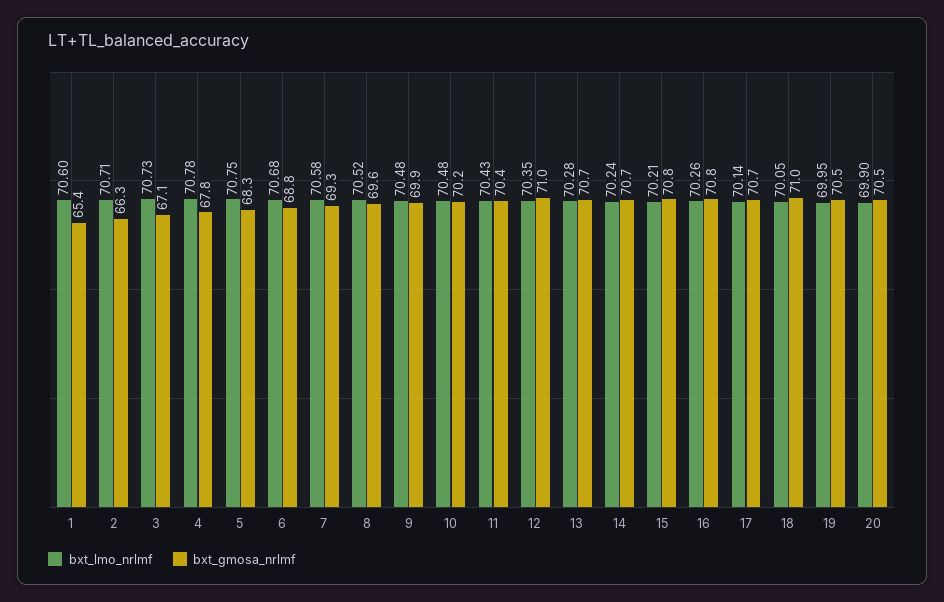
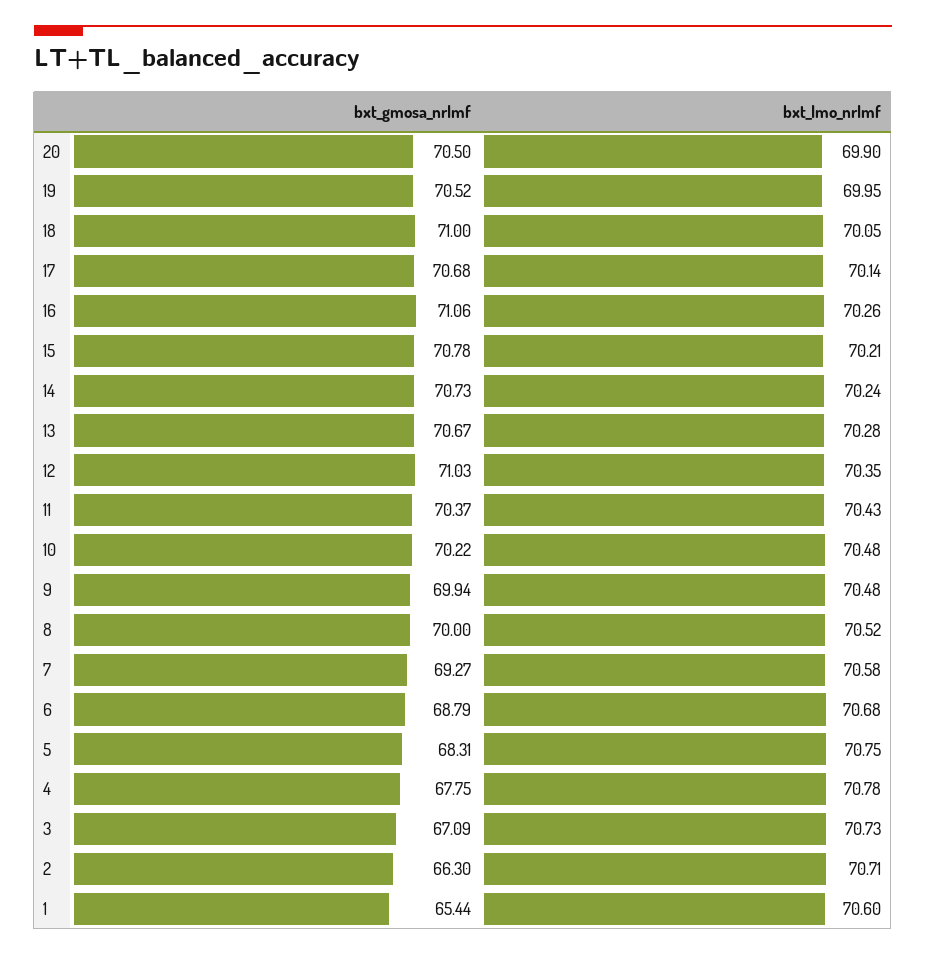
  {
    "bxt_lmo_nrlmf": {
      "1": 70.6,
      "2": 70.71,
      "3": 70.73,
      "4": 70.78,
      "5": 70.75,
      "6": 70.68,
      "7": 70.58,
      "8": 70.52,
      "9": 70.48,
      "10": 70.48,
      "11": 70.43,
      "12": 70.35,
      "13": 70.28,
      "14": 70.24,
      "15": 70.21,
      "16": 70.26,
      "17": 70.14,
      "18": 70.05,
      "19": 69.95,
      "20": 69.9
    },
    "bxt_gmosa_nrlmf": {
      "1": 65.44,
      "2": 66.3,
      "3": 67.09,
      "4": 67.75,
      "5": 68.31,
      "6": 68.79,
      "7": 69.27,
-     "8": 69.6,
+     "8": 70,
      "9": 69.94,
      "10": 70.22,
      "11": 70.37,
      "12": 71.03,
      "13": 70.67,
      "14": 70.73,
      "15": 70.78,
-     "16": 70.8,
+     "16": 71.06,
      "17": 70.68,
      "18": 71,
      "19": 70.52,
      "20": 70.5
    }
  }

